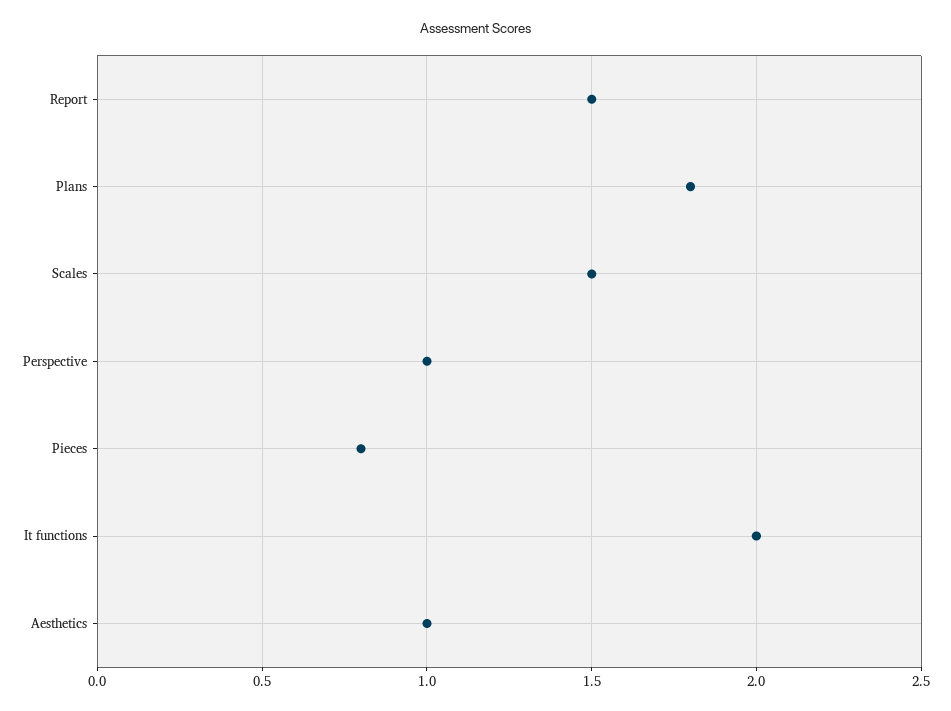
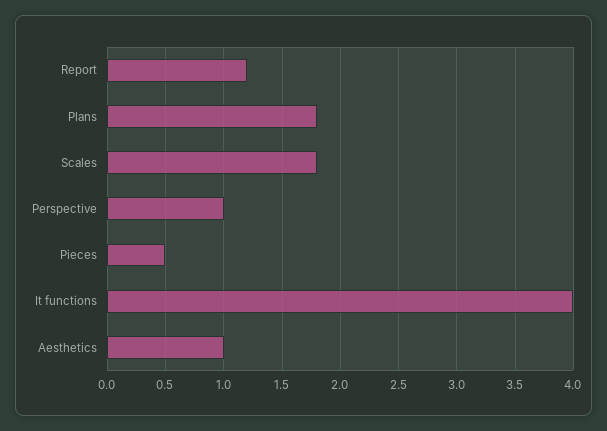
  {
-   "Report": 1.5,
+   "Report": 1.2,
    "Plans": 1.8,
-   "Scales": 1.5,
+   "Scales": 1.8,
    "Perspective": 1,
-   "Pieces": 0.8,
+   "Pieces": 0.5,
-   "It functions": 2,
+   "It functions": 4,
    "Aesthetics": 1
  }

